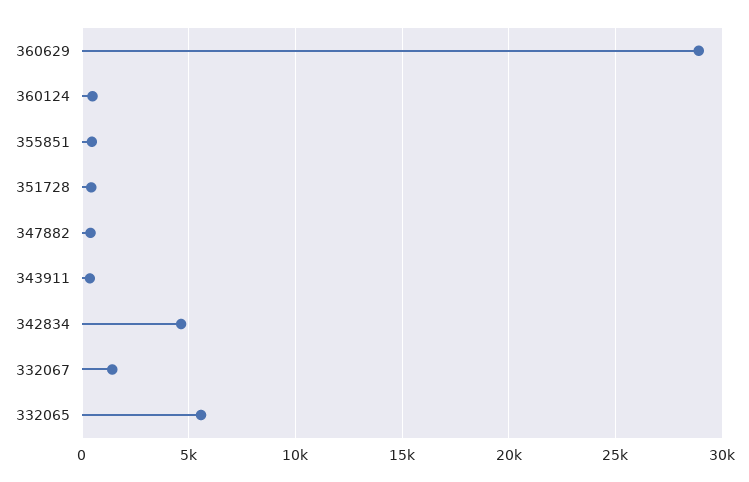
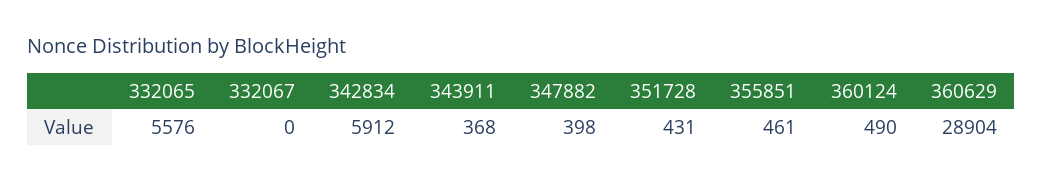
  {
    "360629": 28904,
    "360124": 490,
    "355851": 461,
    "351728": 431,
    "347882": 398,
    "343911": 368,
-   "342834": 4500,
+   "342834": 5912,
-   "332067": 1500,
+   "332067": 0,
    "332065": 5576
  }

